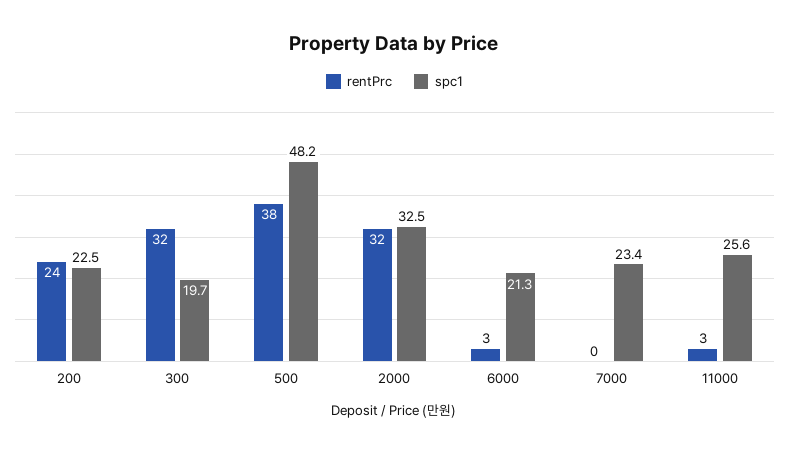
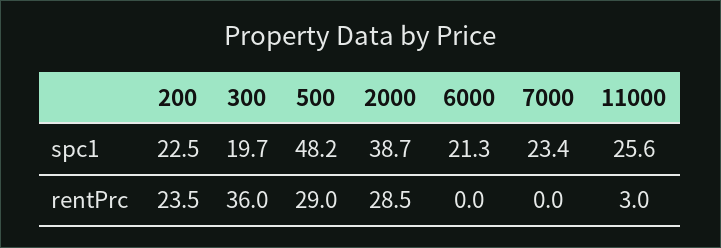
  {
    "rentPrc": {
      "200": 23.5,
-     "300": 32,
+     "300": 36,
-     "500": 38,
+     "500": 29,
-     "2000": 32,
+     "2000": 28.5,
-     "6000": 3,
+     "6000": 0,
      "7000": 0,
      "11000": 3
    },
    "spc1": {
      "200": 22.5,
      "300": 19.7,
      "500": 48.2,
-     "2000": 32.5,
+     "2000": 38.7,
      "6000": 21.3,
      "7000": 23.4,
      "11000": 25.6
    }
  }

